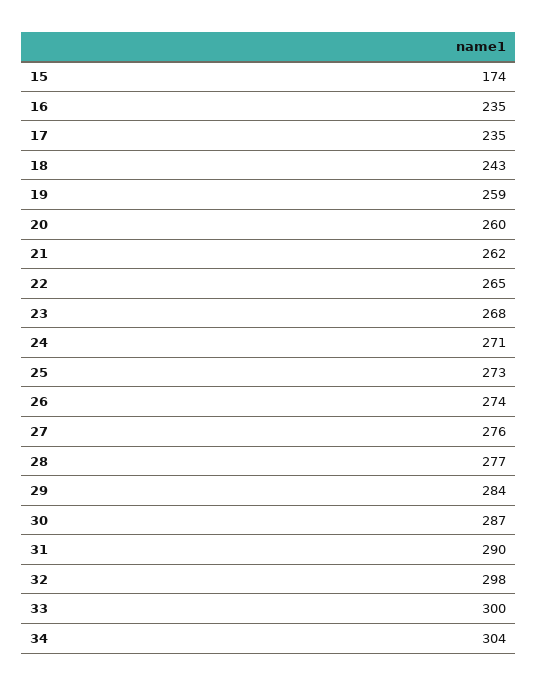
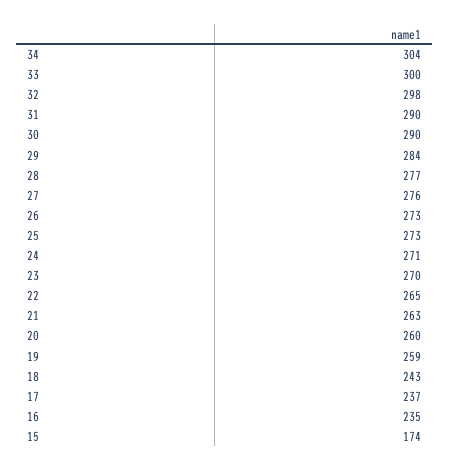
  {
    "15": 174,
    "16": 235,
-   "17": 235,
+   "17": 237,
    "18": 243,
    "19": 259,
    "20": 260,
-   "21": 262,
+   "21": 263,
    "22": 265,
-   "23": 268,
+   "23": 270,
    "24": 271,
    "25": 273,
-   "26": 274,
+   "26": 273,
    "27": 276,
    "28": 277,
    "29": 284,
-   "30": 287,
+   "30": 290,
    "31": 290,
    "32": 298,
    "33": 300,
    "34": 304
  }

